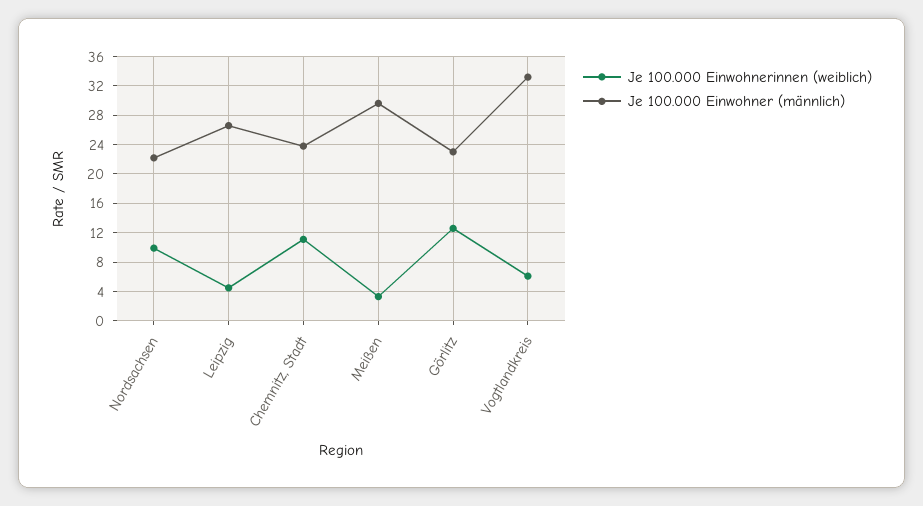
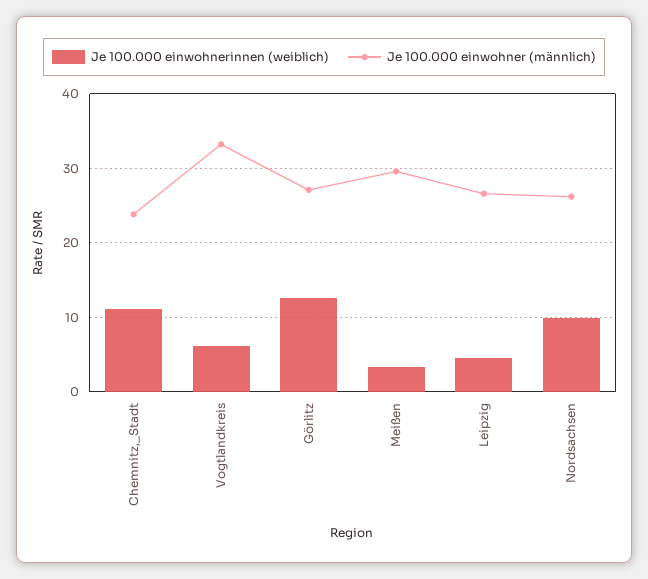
  {
    "Je 100.000 Einwohnerinnen (weiblich)": {
      "Nordsachsen": 10,
      "Leipzig": 5,
      "Chemnitz, Stadt": 11,
      "Meißen": 3,
      "Görlitz": 13,
      "Vogtlandkreis": 6
    },
    "Je 100.000 Einwohner (männlich)": {
-     "Nordsachsen": 22,
+     "Nordsachsen": 26,
      "Leipzig": 27,
      "Chemnitz, Stadt": 24,
      "Meißen": 30,
-     "Görlitz": 23,
+     "Görlitz": 27,
      "Vogtlandkreis": 33
    }
  }

